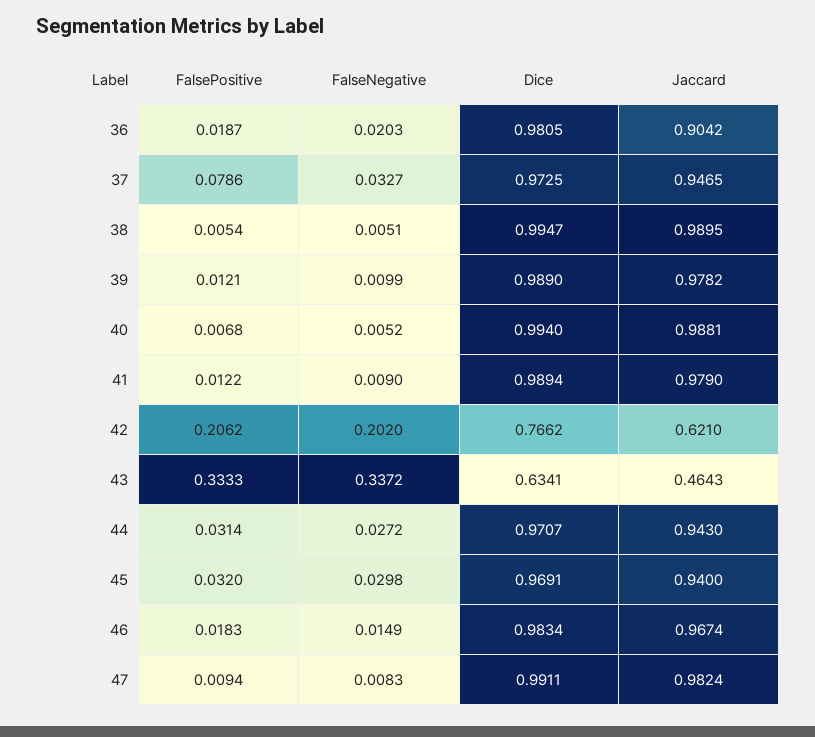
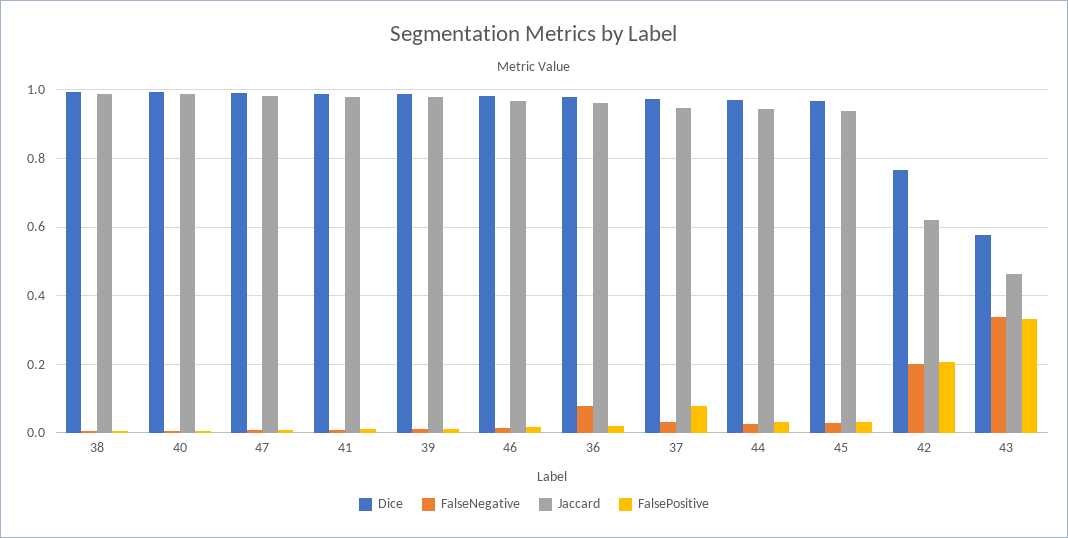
  {
    "FalsePositive": {
      "36": 0.0187,
      "37": 0.0786,
      "38": 0.0054,
      "39": 0.0121,
      "40": 0.0068,
      "41": 0.0122,
      "42": 0.2062,
      "43": 0.3333,
      "44": 0.0314,
      "45": 0.032,
      "46": 0.0183,
      "47": 0.0094
    },
    "FalseNegative": {
-     "36": 0.0203,
+     "36": 0.08,
      "37": 0.0327,
      "38": 0.0051,
      "39": 0.0099,
      "40": 0.0052,
      "41": 0.009,
      "42": 0.202,
      "43": 0.3372,
      "44": 0.0272,
      "45": 0.0298,
      "46": 0.0149,
      "47": 0.0083
    },
    "Dice": {
      "36": 0.9805,
      "37": 0.9725,
      "38": 0.9947,
      "39": 0.989,
      "40": 0.994,
      "41": 0.9894,
      "42": 0.7662,
-     "43": 0.6341,
+     "43": 0.58,
      "44": 0.9707,
      "45": 0.9691,
      "46": 0.9834,
      "47": 0.9911
    },
    "Jaccard": {
-     "36": 0.9042,
+     "36": 0.96,
      "37": 0.9465,
      "38": 0.9895,
      "39": 0.9782,
      "40": 0.9881,
      "41": 0.979,
      "42": 0.621,
      "43": 0.4643,
      "44": 0.943,
      "45": 0.94,
      "46": 0.9674,
      "47": 0.9824
    }
  }

